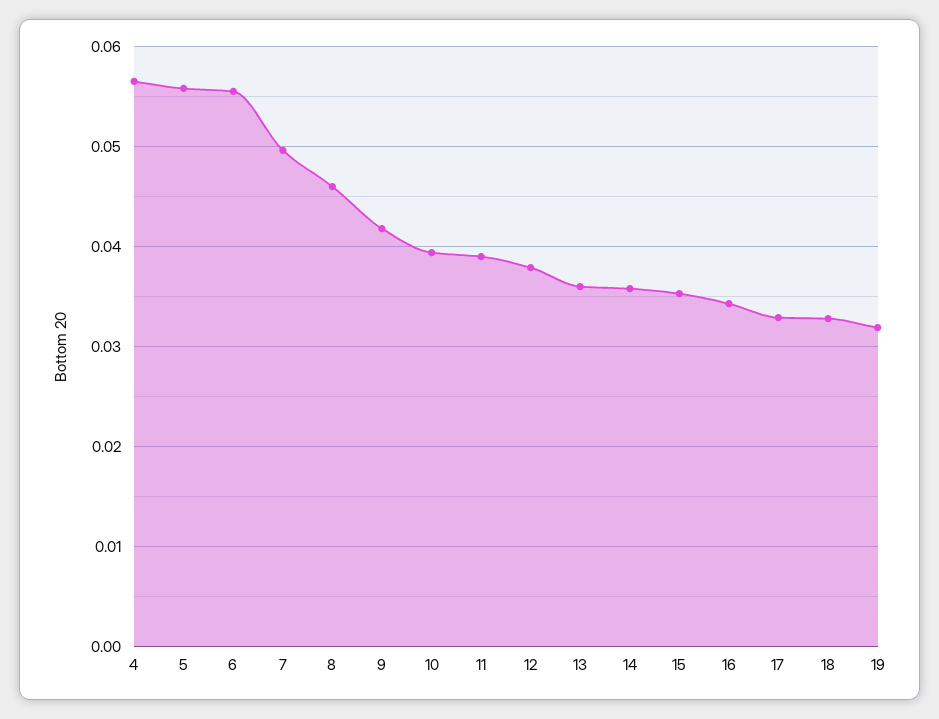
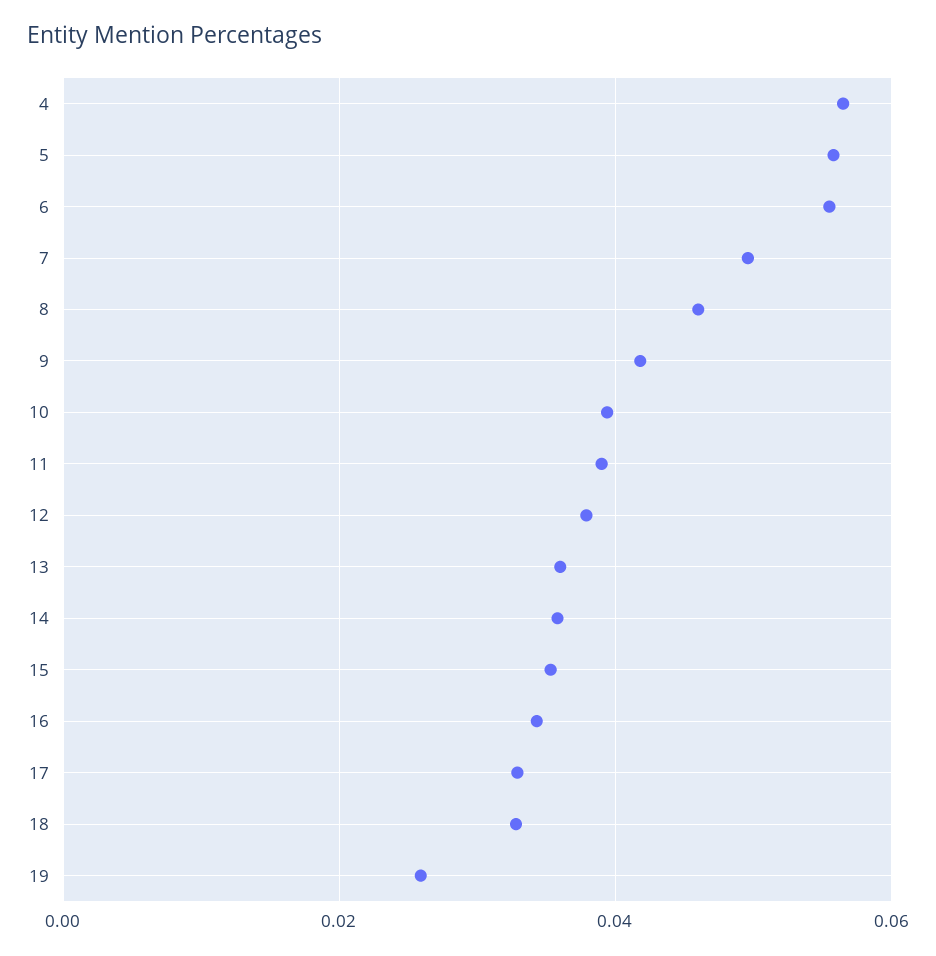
  {
    "4": 0.057,
    "5": 0.056,
    "6": 0.056,
    "7": 0.05,
    "8": 0.046,
    "9": 0.042,
    "10": 0.039,
    "11": 0.039,
    "12": 0.038,
    "13": 0.036,
    "14": 0.036,
    "15": 0.035,
    "16": 0.034,
    "17": 0.033,
    "18": 0.033,
-   "19": 0.032
+   "19": 0.026
  }

